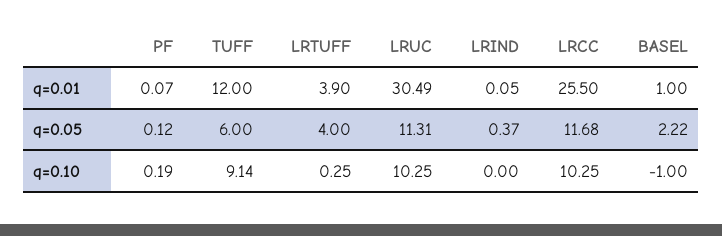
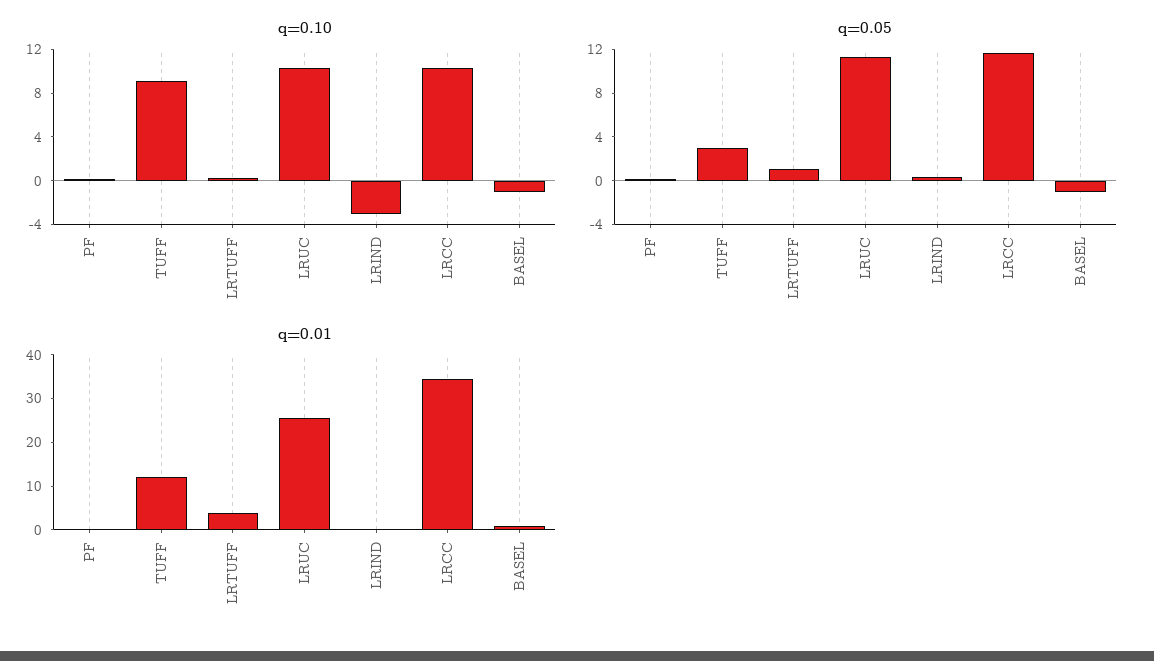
  {
    "q=0.01": {
      "PF": 0.07,
      "TUFF": 12,
      "LRTUFF": 3.9,
-     "LRUC": 30.49,
+     "LRUC": 26,
      "LRIND": 0.05,
-     "LRCC": 25.5,
+     "LRCC": 34,
      "BASEL": 1
    },
    "q=0.05": {
      "PF": 0.12,
-     "TUFF": 6,
+     "TUFF": 3,
-     "LRTUFF": 4,
+     "LRTUFF": 1,
      "LRUC": 11.31,
      "LRIND": 0.37,
      "LRCC": 11.68,
-     "BASEL": 2.22
+     "BASEL": -1
    },
    "q=0.10": {
      "PF": 0.19,
      "TUFF": 9.14,
      "LRTUFF": 0.25,
      "LRUC": 10.25,
-     "LRIND": 0,
+     "LRIND": -3,
      "LRCC": 10.25,
      "BASEL": -1
    }
  }

